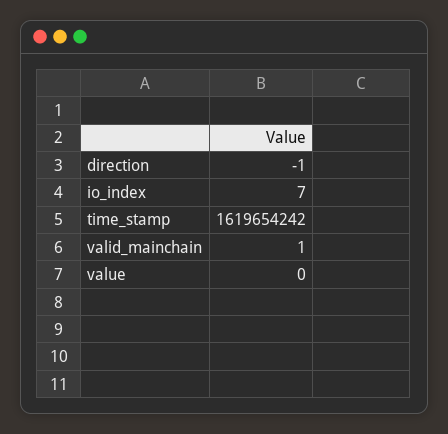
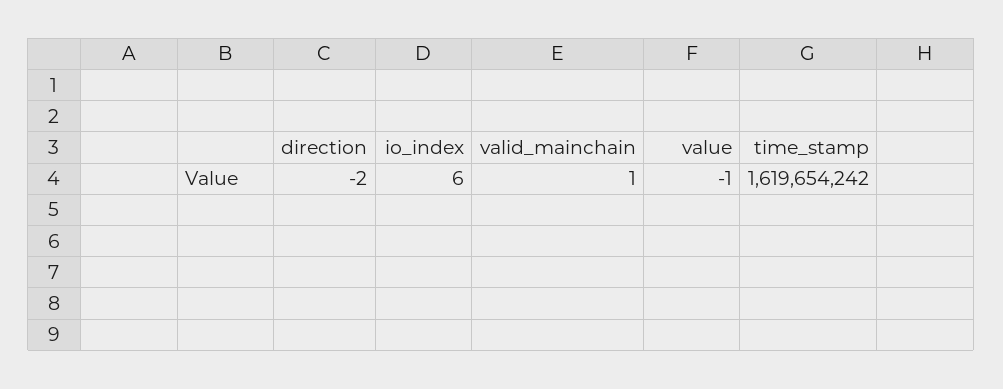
  {
-   "direction": -1,
+   "direction": -2,
-   "io_index": 7,
+   "io_index": 6,
    "time_stamp": 1619654242,
    "valid_mainchain": 1,
-   "value": 0
+   "value": -1
  }

